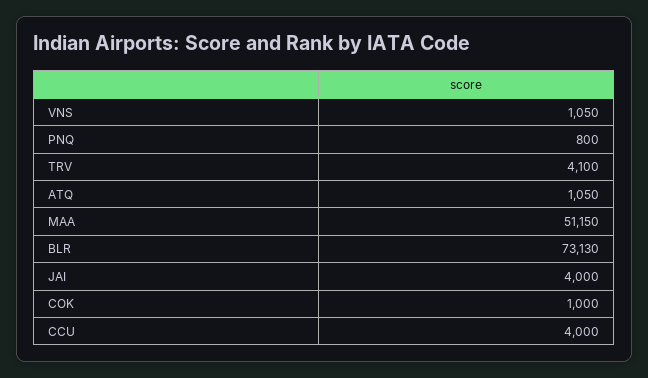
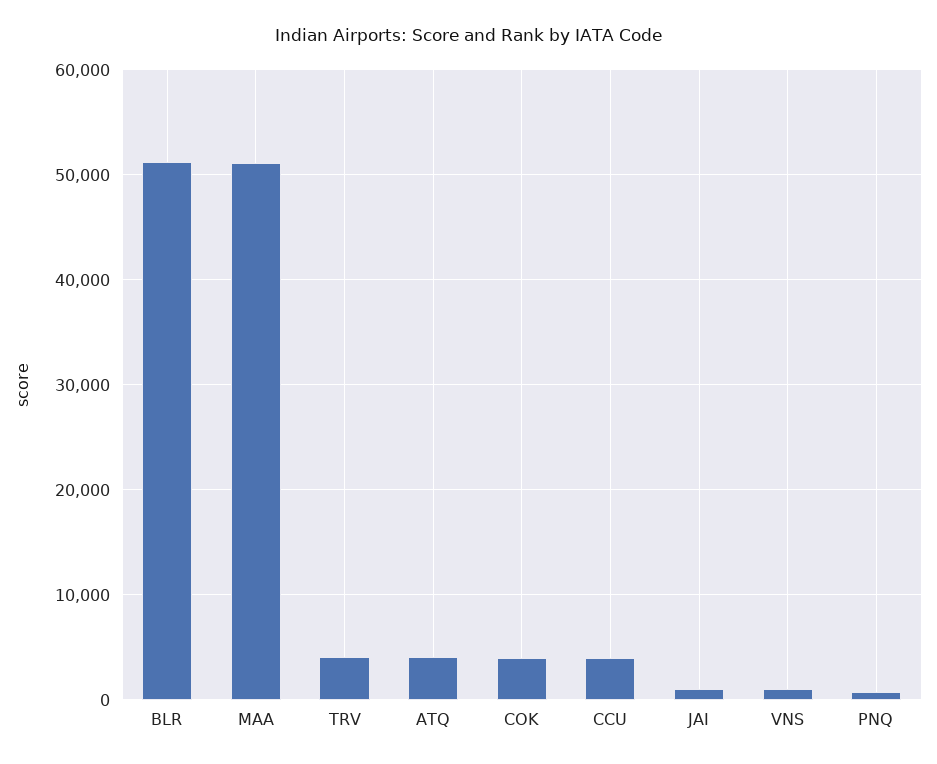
  {
    "VNS": 1050,
    "PNQ": 800,
    "TRV": 4100,
-   "ATQ": 1050,
+   "ATQ": 4000,
    "MAA": 51150,
-   "BLR": 73130,
+   "BLR": 51000,
-   "JAI": 4000,
+   "JAI": 1000,
-   "COK": 1000,
+   "COK": 4000,
    "CCU": 4000
  }

